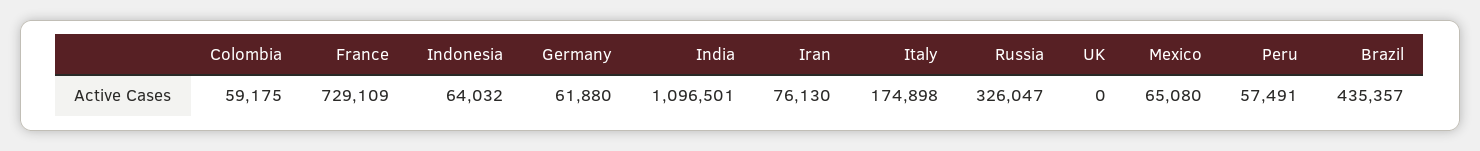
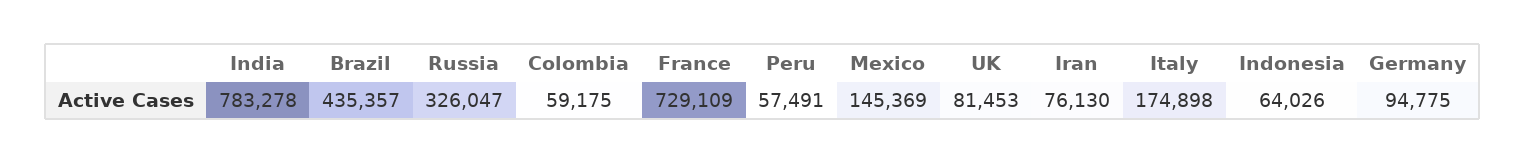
  {
    "Colombia": 59175,
    "France": 729109,
-   "Indonesia": 64032,
+   "Indonesia": 64026,
-   "Germany": 61880,
+   "Germany": 94775,
-   "India": 1096501,
+   "India": 783278,
    "Iran": 76130,
    "Italy": 174898,
    "Russia": 326047,
-   "UK": 0,
+   "UK": 81453,
-   "Mexico": 65080,
+   "Mexico": 145369,
    "Peru": 57491,
    "Brazil": 435357
  }

